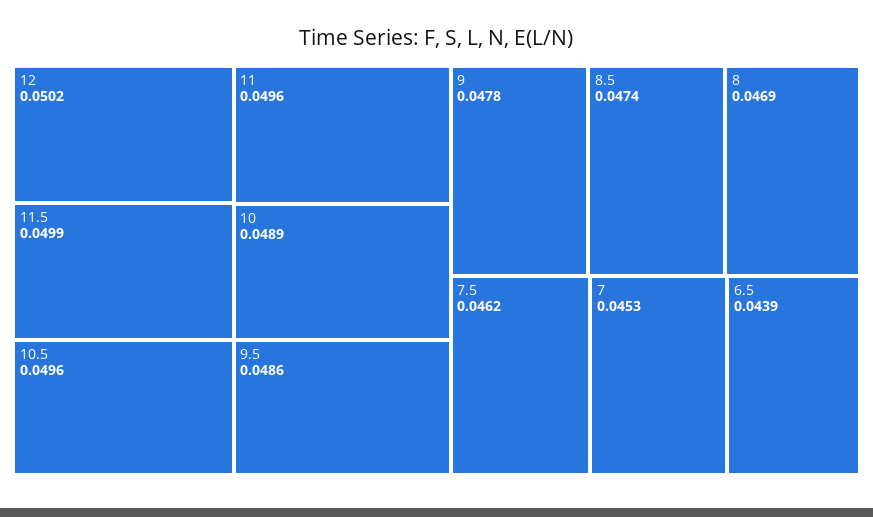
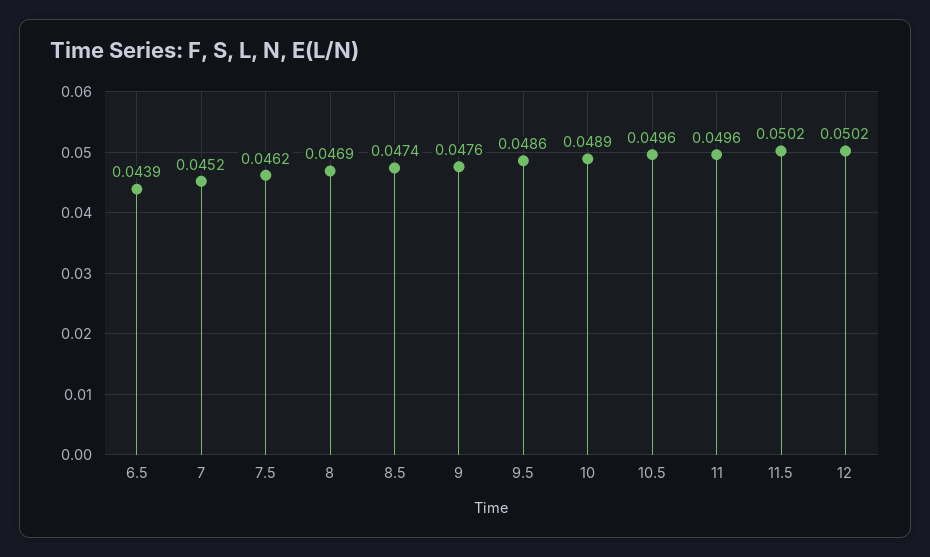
  {
    "12": 0.0502,
-   "11.5": 0.0499,
+   "11.5": 0.0502,
    "10.5": 0.0496,
    "11": 0.0496,
    "10": 0.0489,
    "9.5": 0.0486,
-   "9": 0.0478,
+   "9": 0.0476,
    "8.5": 0.0474,
    "8": 0.0469,
    "7.5": 0.0462,
-   "7": 0.0453,
+   "7": 0.0452,
    "6.5": 0.0439
  }

